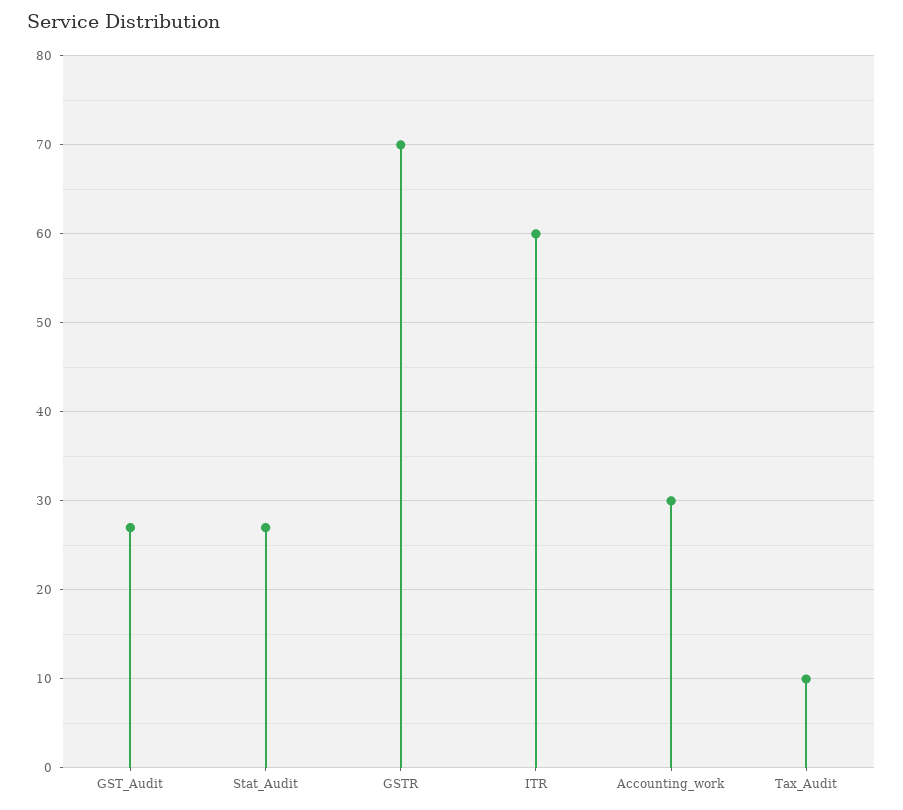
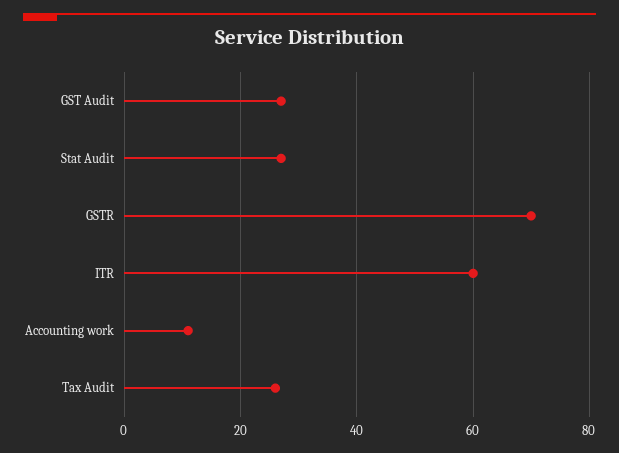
  {
    "GST_Audit": 27,
    "Stat_Audit": 27,
    "GSTR": 70,
    "ITR": 60,
-   "Accounting_work": 30,
+   "Accounting_work": 10,
-   "Tax_Audit": 10
+   "Tax_Audit": 25
  }

